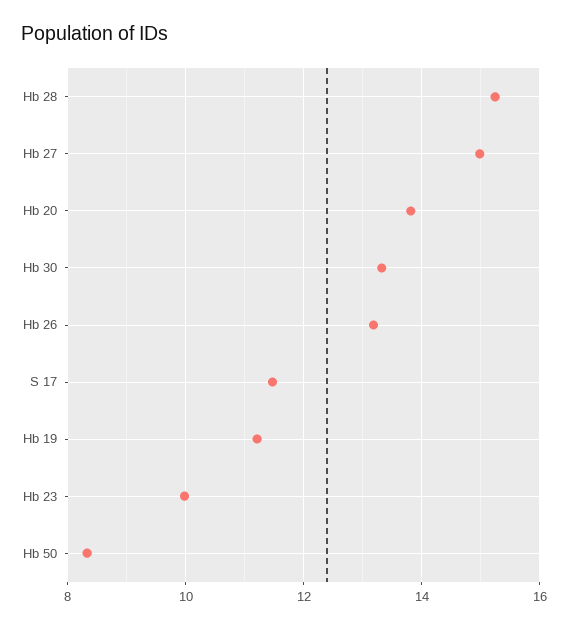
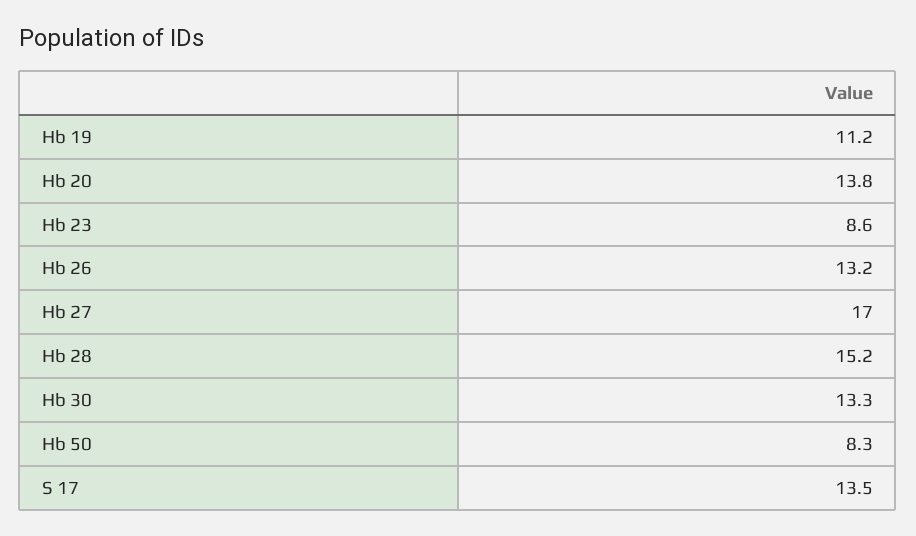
  {
    "Hb 28": 15.2,
-   "Hb 27": 15,
+   "Hb 27": 17,
    "Hb 20": 13.8,
    "Hb 30": 13.3,
    "Hb 26": 13.2,
-   "S 17": 11.4,
+   "S 17": 13.5,
    "Hb 19": 11.2,
-   "Hb 23": 10,
+   "Hb 23": 8.6,
    "Hb 50": 8.3
  }

